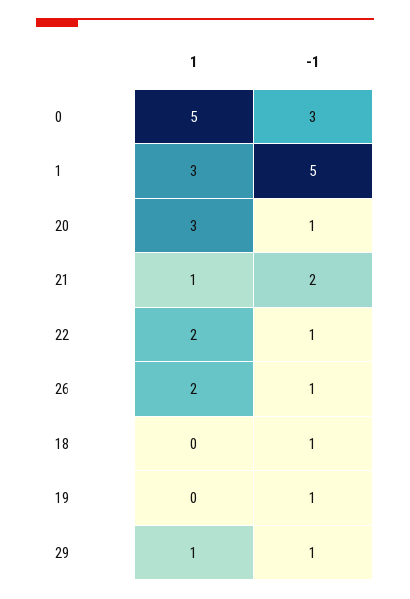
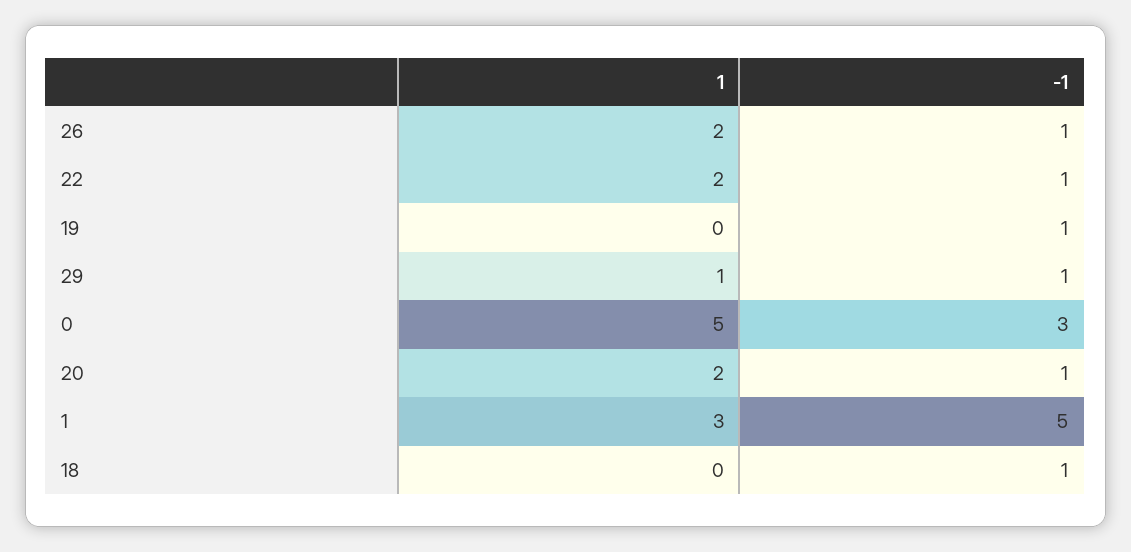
  {
    "1": {
      "0": 5,
      "1": 3,
-     "20": 3,
+     "20": 2,
-     "21": 1,
      "22": 2,
      "26": 2,
      "18": 0,
      "19": 0,
      "29": 1
    },
    "-1": {
      "0": 3,
      "1": 5,
      "20": 1,
-     "21": 2,
      "22": 1,
      "26": 1,
      "18": 1,
      "19": 1,
      "29": 1
    }
  }

